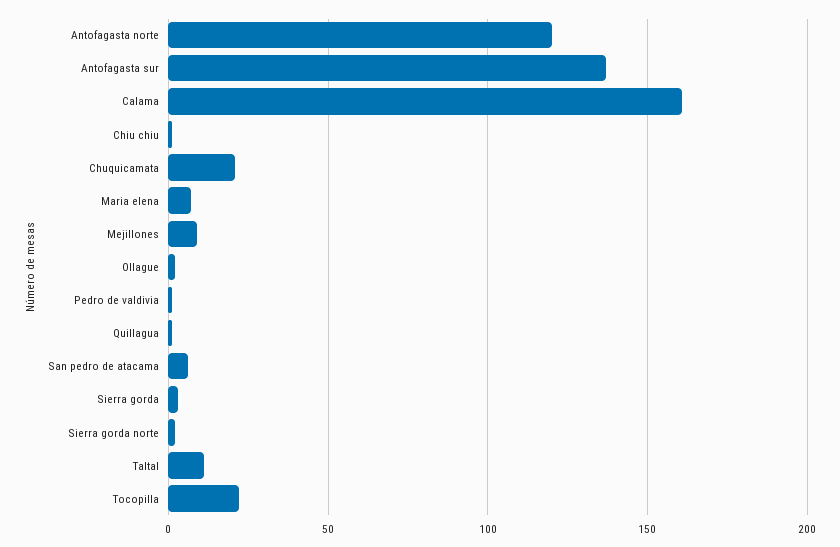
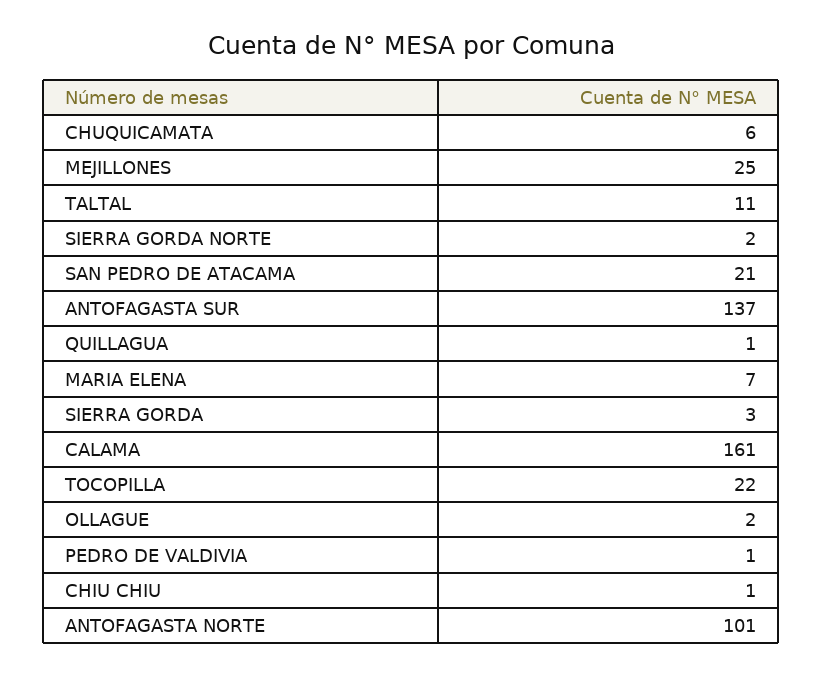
  {
-   "Antofagasta norte": 120,
+   "Antofagasta norte": 101,
    "Antofagasta sur": 137,
    "Calama": 161,
    "Chiu chiu": 1,
-   "Chuquicamata": 20,
+   "Chuquicamata": 6,
    "Maria elena": 7,
-   "Mejillones": 10,
+   "Mejillones": 25,
    "Ollague": 2,
    "Pedro de valdivia": 1,
    "Quillagua": 1,
-   "San pedro de atacama": 5,
+   "San pedro de atacama": 21,
    "Sierra gorda": 3,
    "Sierra gorda norte": 2,
    "Taltal": 11,
    "Tocopilla": 22
  }

